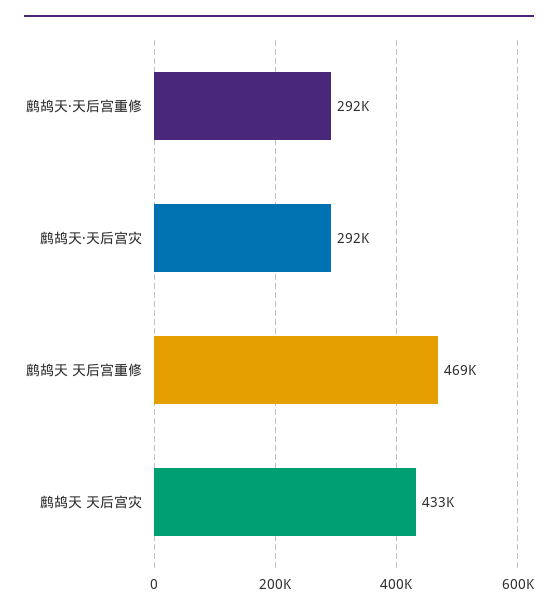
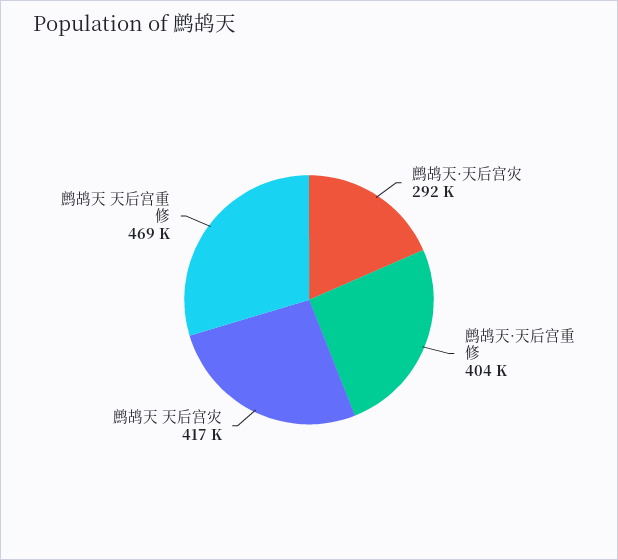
  {
-   "鹧鸪天·天后宫重修": 292000,
+   "鹧鸪天·天后宫重修": 404000,
    "鹧鸪天·天后宫灾": 292000,
    "鹧鸪天 天后宫重修": 469000,
-   "鹧鸪天 天后宫灾": 433000
+   "鹧鸪天 天后宫灾": 417000
  }

